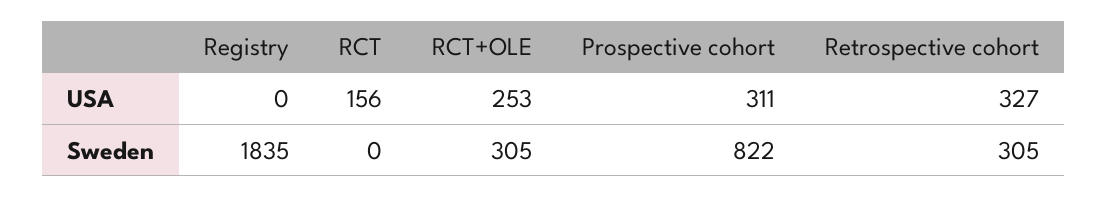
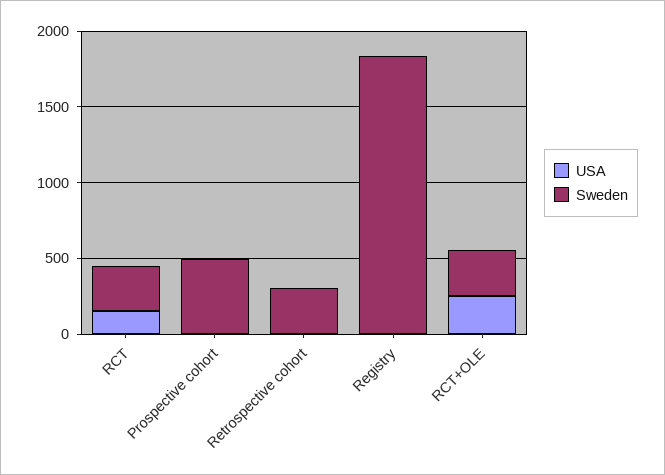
  {
    "USA": {
      "Registry": 0,
      "RCT": 156,
      "RCT+OLE": 253,
-     "Prospective cohort": 311,
+     "Prospective cohort": 0,
-     "Retrospective cohort": 327
+     "Retrospective cohort": 0
    },
    "Sweden": {
      "Registry": 1835,
-     "RCT": 0,
+     "RCT": 300,
      "RCT+OLE": 305,
-     "Prospective cohort": 822,
+     "Prospective cohort": 500,
      "Retrospective cohort": 305
    }
  }

